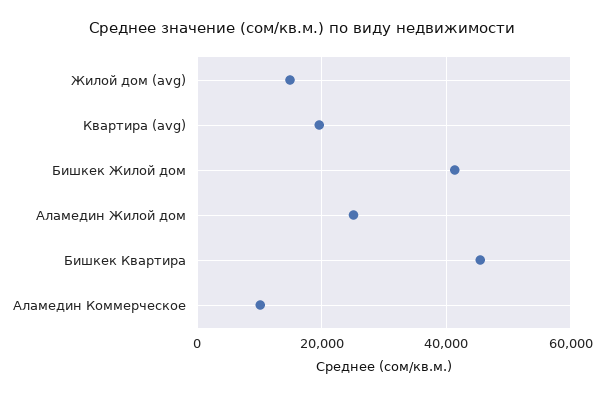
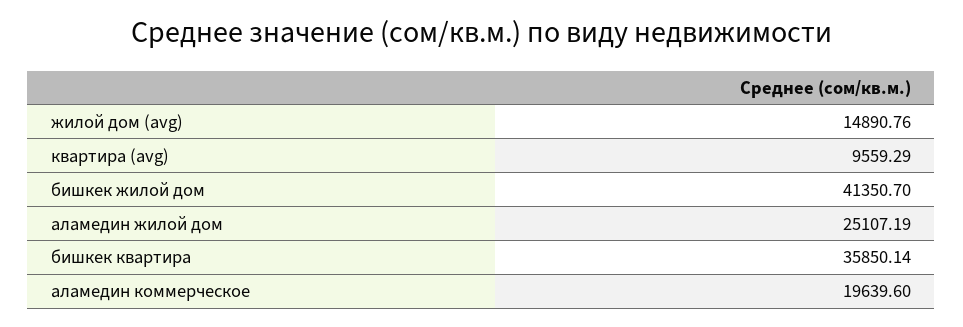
  {
    "Жилой дом (avg)": 14890.76,
-   "Квартира (avg)": 20000,
+   "Квартира (avg)": 9559.29,
    "Бишкек Жилой дом": 41350.7,
    "Аламедин Жилой дом": 25107.19,
-   "Бишкек Квартира": 46000,
+   "Бишкек Квартира": 35850.14,
-   "Аламедин Коммерческое": 10000
+   "Аламедин Коммерческое": 19639.6
  }

